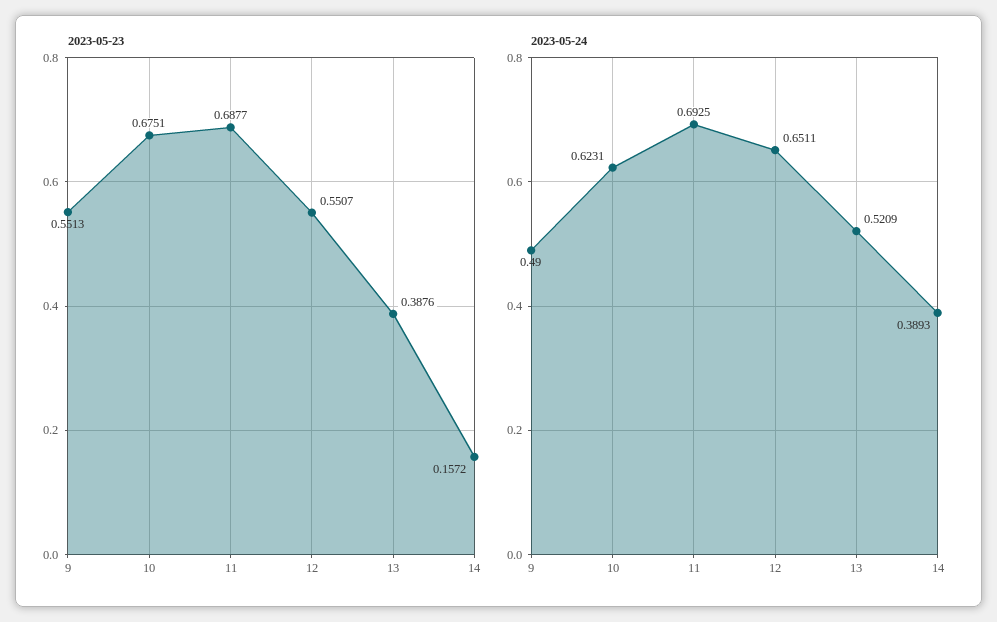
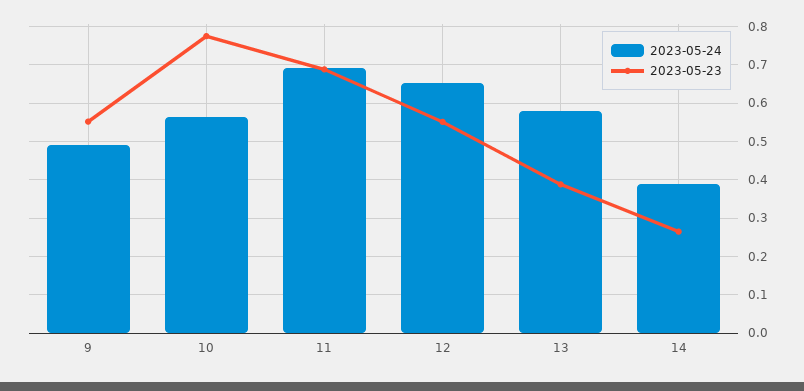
  {
    "2023-05-23": {
      "9": 0.5513,
-     "10": 0.6751,
+     "10": 0.78,
      "11": 0.6877,
      "12": 0.5507,
      "13": 0.3876,
-     "14": 0.1572
+     "14": 0.26
    },
    "2023-05-24": {
      "9": 0.49,
-     "10": 0.6231,
+     "10": 0.56,
      "11": 0.6925,
      "12": 0.6511,
-     "13": 0.5209,
+     "13": 0.58,
      "14": 0.3893
    }
  }

